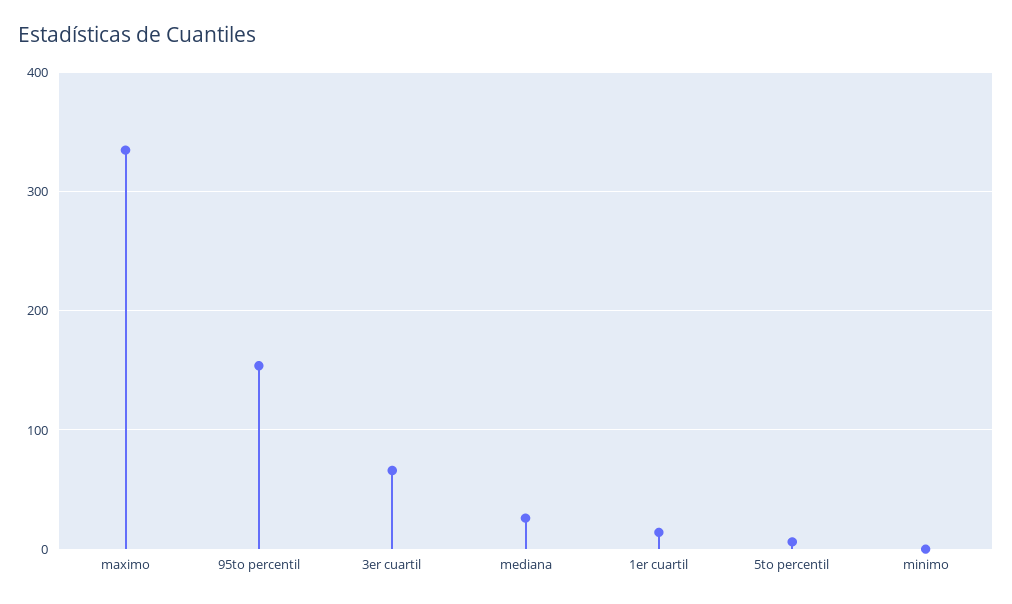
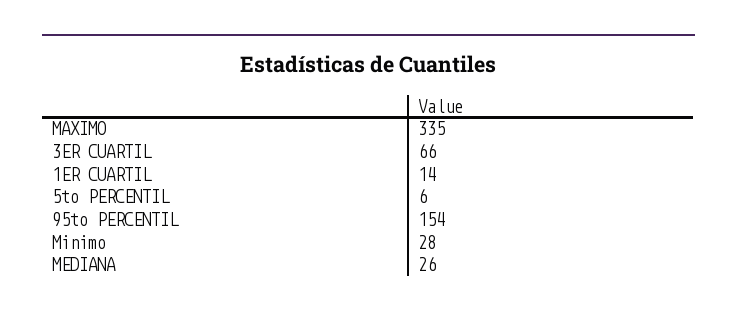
  {
    "maximo": 335,
    "95to percentil": 154,
    "3er cuartil": 66,
    "mediana": 26,
    "1er cuartil": 14,
    "5to percentil": 6,
-   "minimo": 0
+   "minimo": 28
  }

